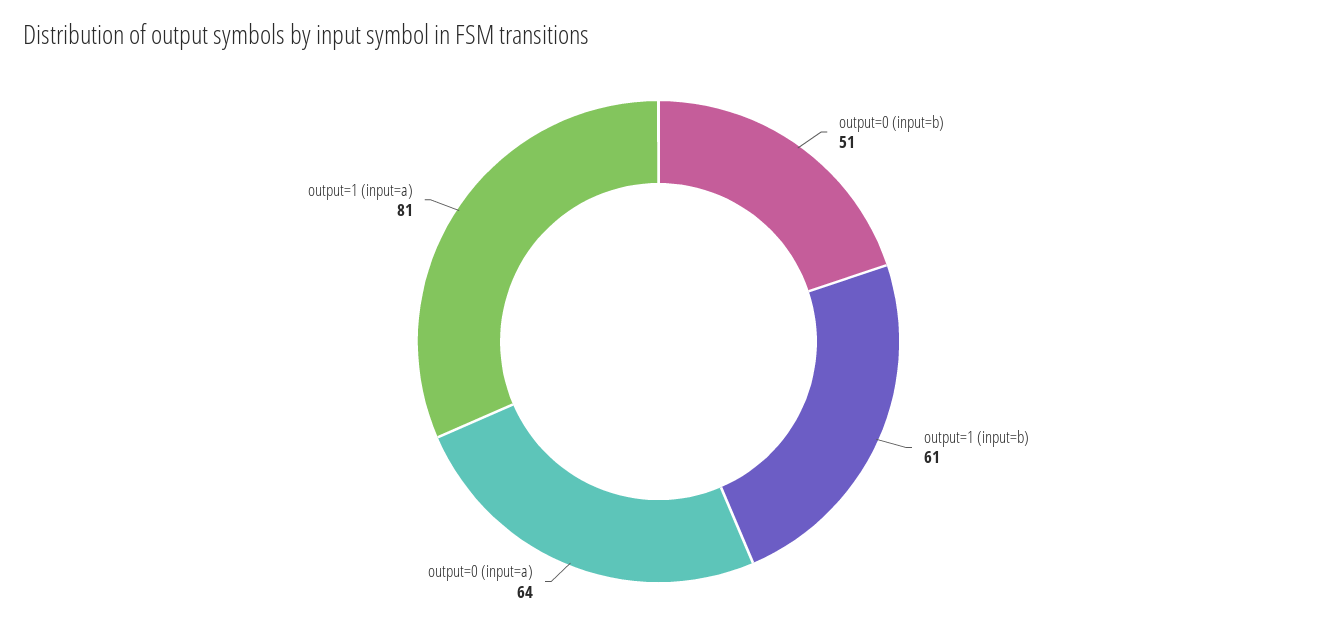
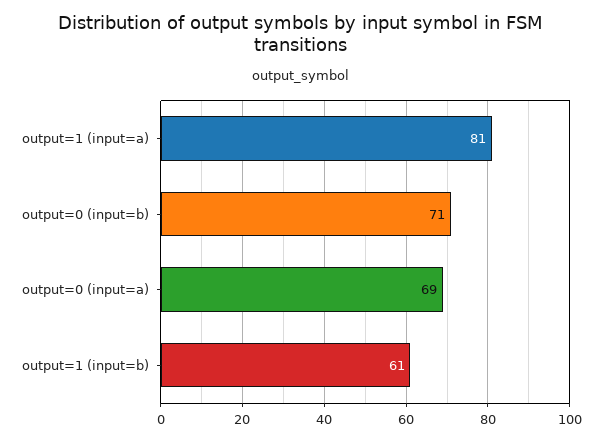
  {
-   "output=0 (input=b)": 51,
+   "output=0 (input=b)": 71,
    "output=1 (input=b)": 61,
-   "output=0 (input=a)": 64,
+   "output=0 (input=a)": 69,
    "output=1 (input=a)": 81
  }

